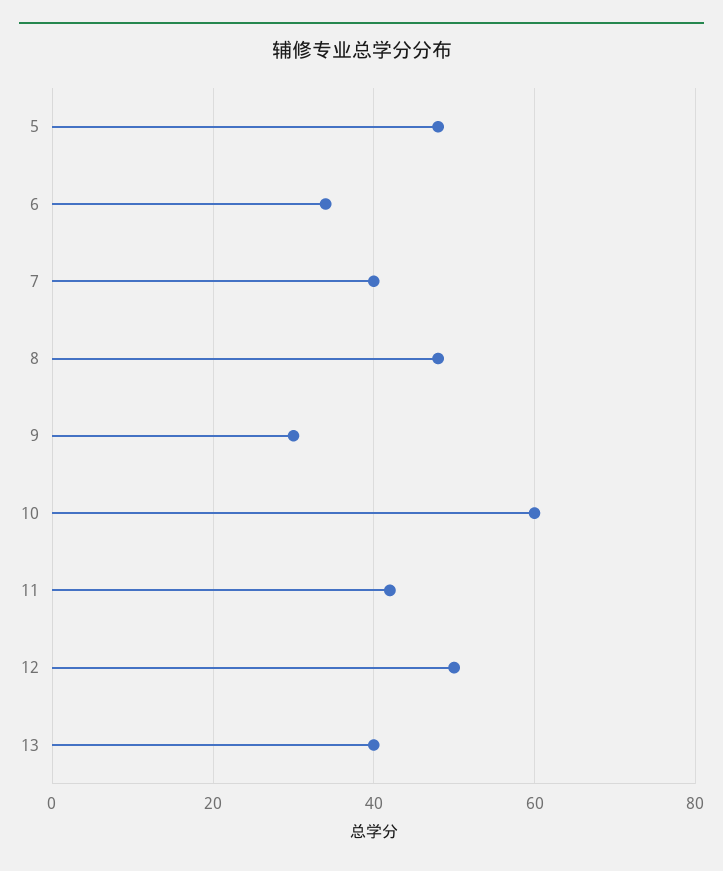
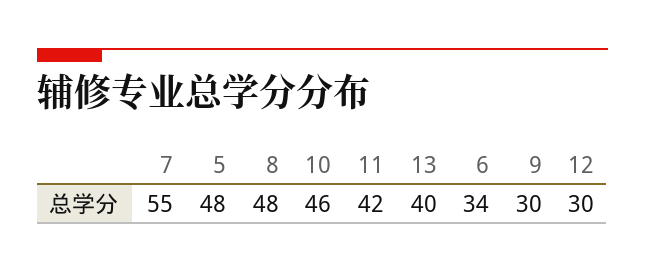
  {
    "5": 48,
    "6": 34,
-   "7": 40,
+   "7": 55,
    "8": 48,
    "9": 30,
-   "10": 60,
+   "10": 46,
    "11": 42,
-   "12": 50,
+   "12": 30,
    "13": 40
  }

